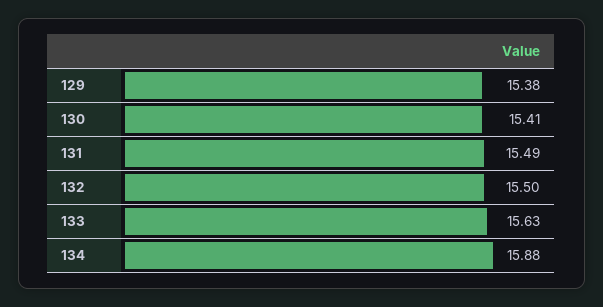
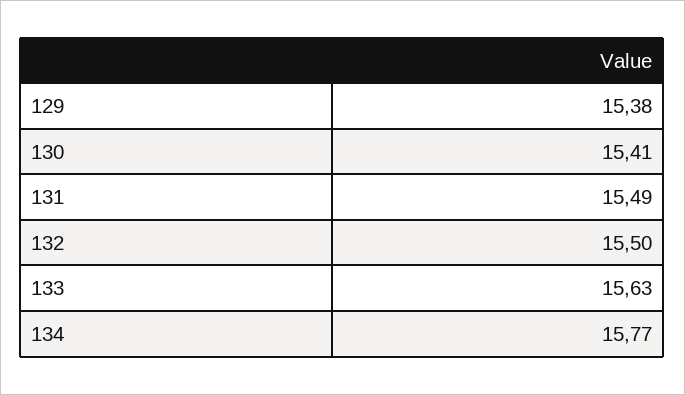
  {
    "129": 15.38,
    "130": 15.41,
    "131": 15.49,
    "132": 15.5,
    "133": 15.63,
-   "134": 15.88
+   "134": 15.77
  }

